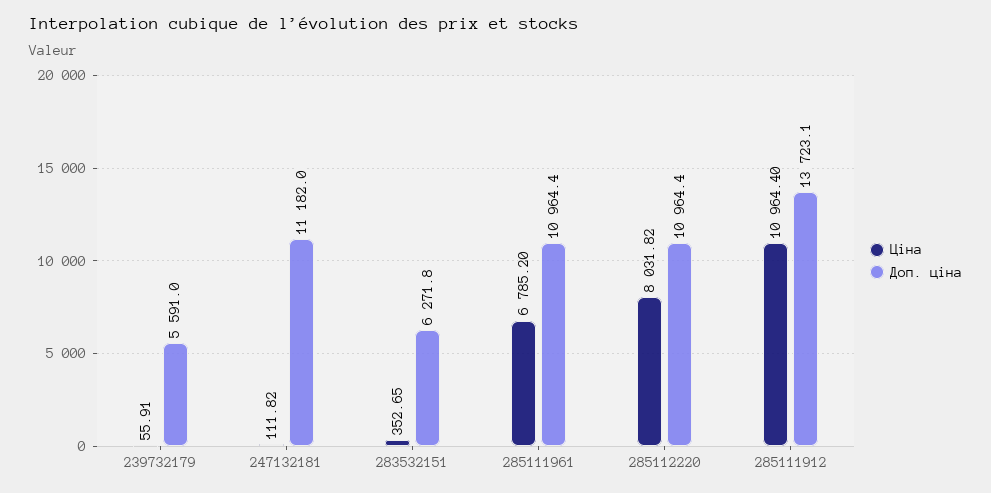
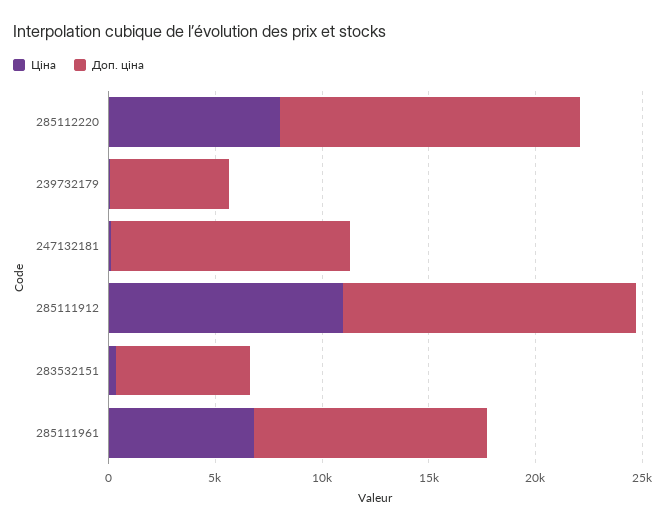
  {
    "Ціна": {
      "239732179": 55.91,
      "247132181": 111.82,
      "283532151": 352.65,
      "285111961": 6785.2,
      "285112220": 8031.82,
      "285111912": 10964.4
    },
    "Доп. ціна": {
      "239732179": 5591,
      "247132181": 11182,
      "283532151": 6271.8,
      "285111961": 10964.4,
-     "285112220": 10964.4,
+     "285112220": 14000,
      "285111912": 13723.1
    }
  }

